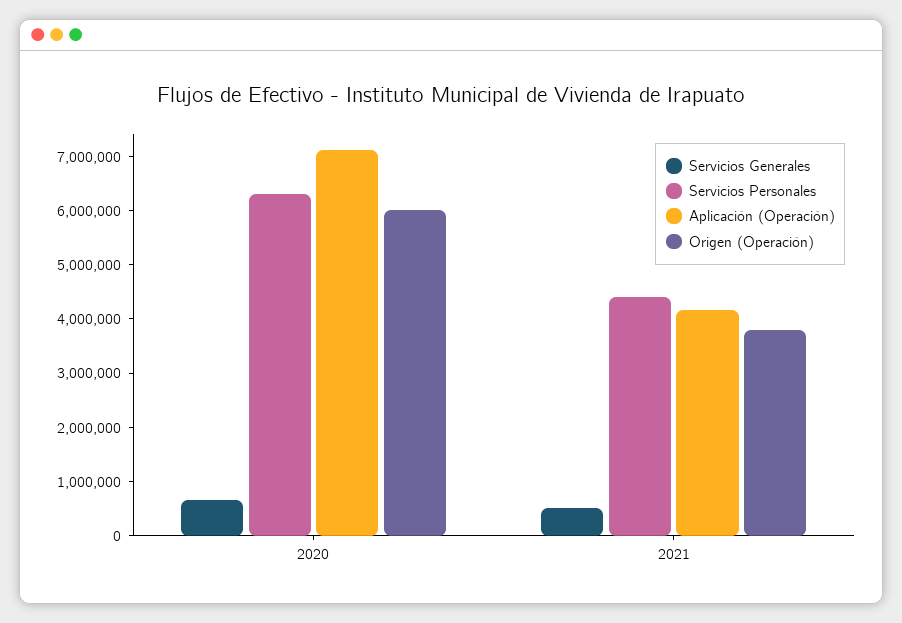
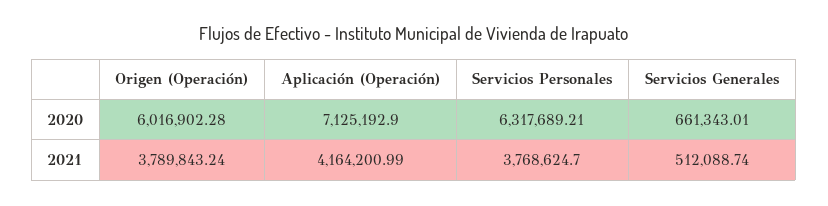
  {
    "Servicios Generales": {
      "2020": 661343.01,
      "2021": 512088.74
    },
    "Servicios Personales": {
      "2020": 6317689.21,
-     "2021": 4400000
+     "2021": 3768624.7
    },
    "Aplicación (Operación)": {
      "2020": 7125192.9,
      "2021": 4164200.99
    },
    "Origen (Operación)": {
      "2020": 6016902.28,
      "2021": 3789843.24
    }
  }

